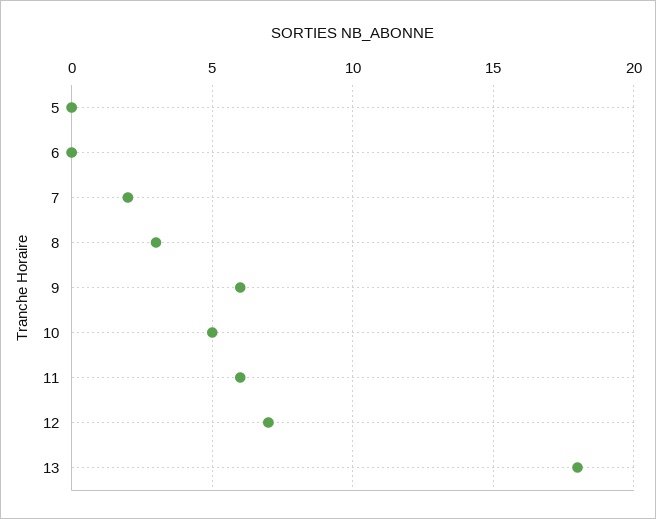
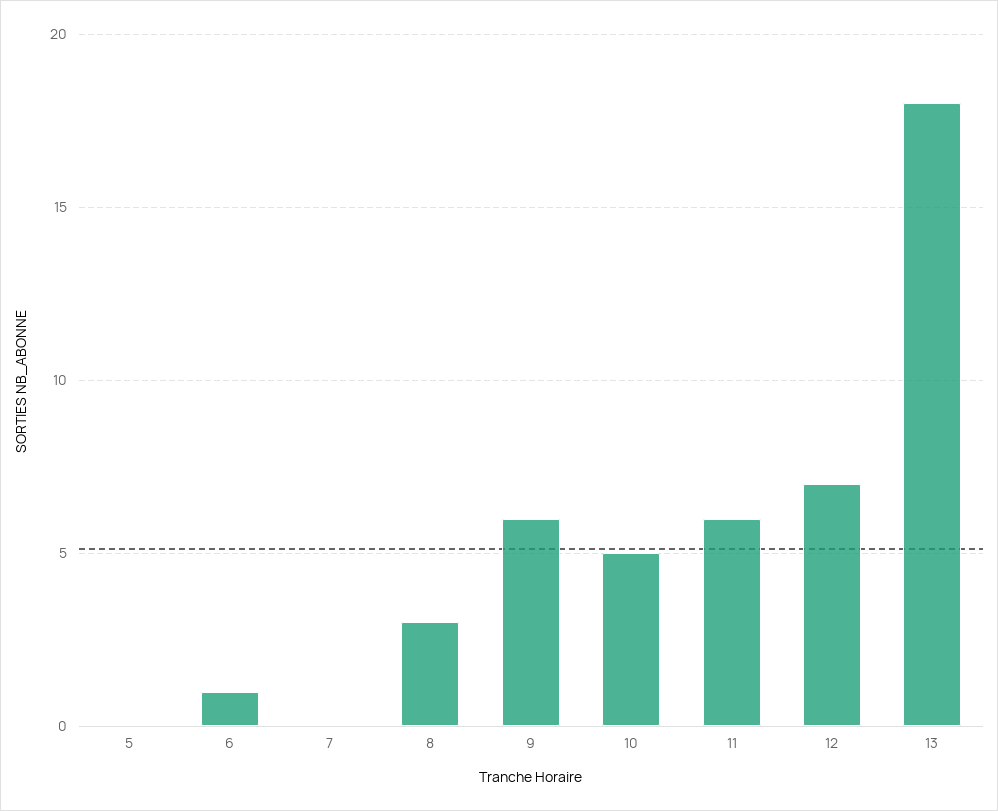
  {
    "5": 0,
-   "6": 0,
+   "6": 1,
-   "7": 2,
+   "7": 0,
    "8": 3,
    "9": 6,
    "10": 5,
    "11": 6,
    "12": 7,
    "13": 18
  }

